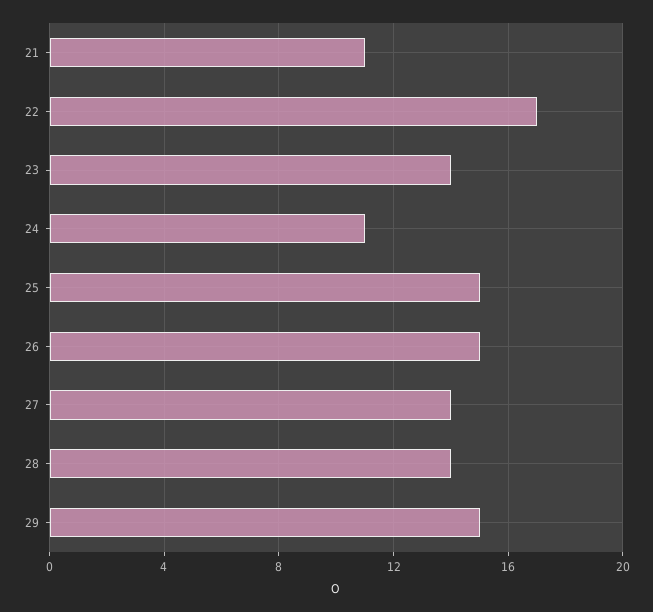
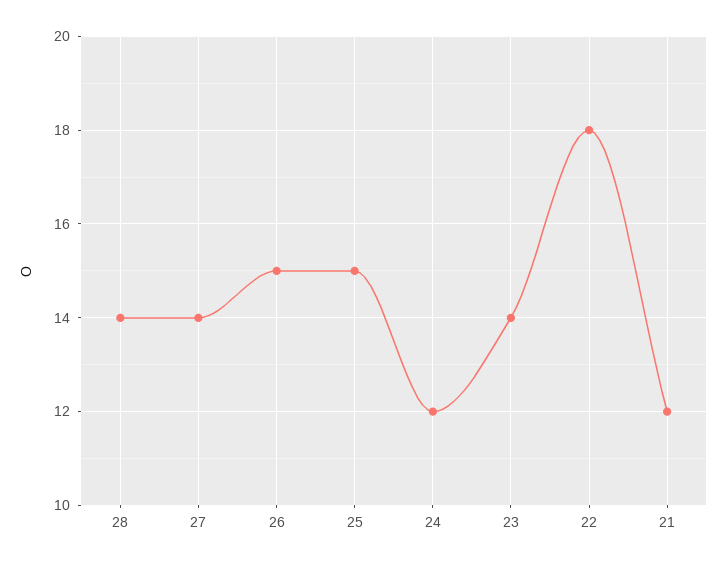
  {
-   "21": 11,
+   "21": 12,
-   "22": 17,
+   "22": 18,
    "23": 14,
-   "24": 11,
+   "24": 12,
    "25": 15,
    "26": 15,
    "27": 14,
-   "28": 14,
+   "28": 14
-   "29": 15
  }

